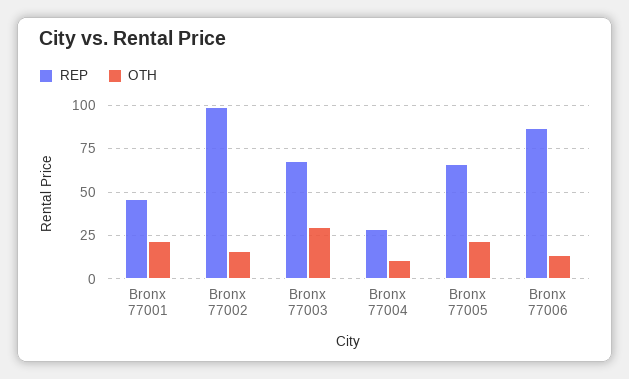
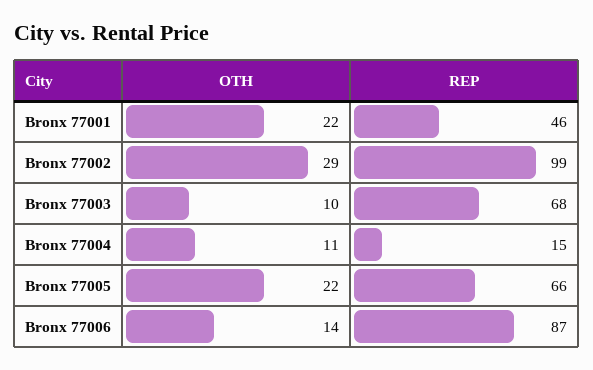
  {
    "REP": {
      "Bronx 77001": 46,
      "Bronx 77002": 99,
      "Bronx 77003": 68,
-     "Bronx 77004": 30,
+     "Bronx 77004": 15,
      "Bronx 77005": 66,
      "Bronx 77006": 87
    },
    "OTH": {
      "Bronx 77001": 22,
-     "Bronx 77002": 15,
+     "Bronx 77002": 29,
-     "Bronx 77003": 30,
+     "Bronx 77003": 10,
      "Bronx 77004": 11,
      "Bronx 77005": 22,
      "Bronx 77006": 14
    }
  }

